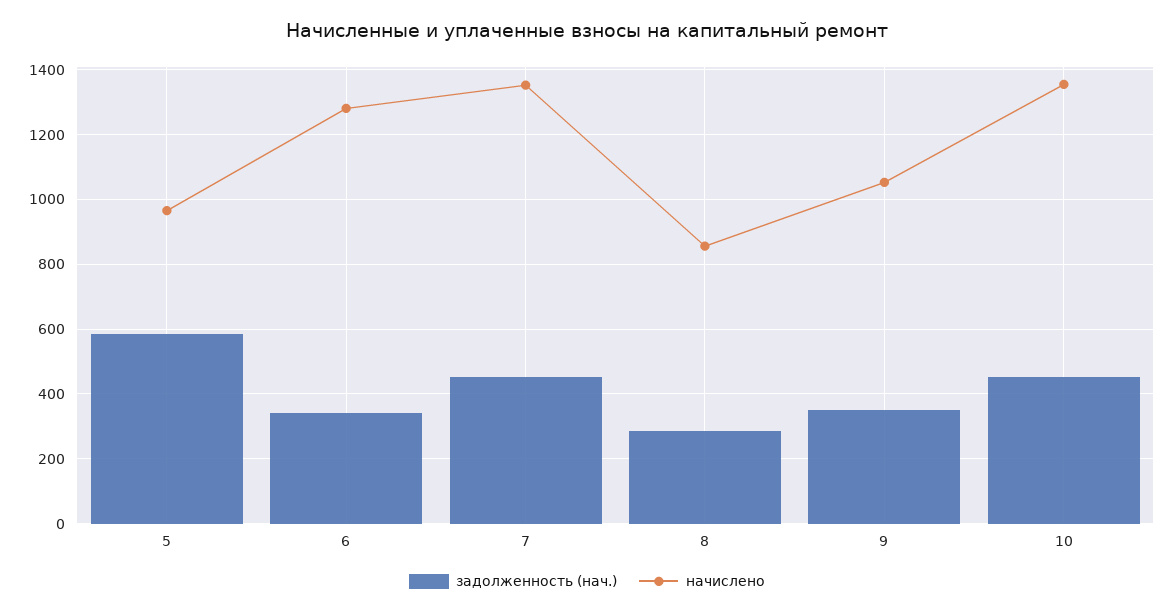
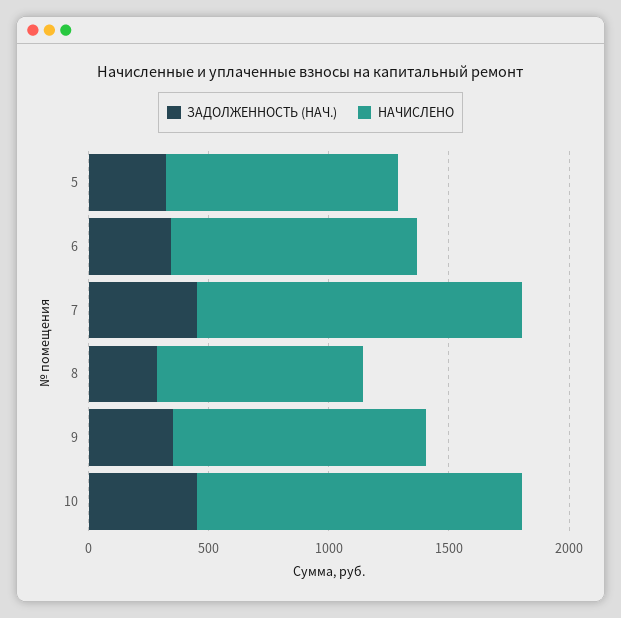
  {
    "задолженность (нач.)": {
-     "5": 580,
+     "5": 300,
      "6": 340,
      "7": 460,
      "8": 280,
      "9": 360,
      "10": 460
    },
    "начислено": {
      "5": 960,
-     "6": 1280,
+     "6": 1000,
      "7": 1360,
      "8": 860,
      "9": 1060,
      "10": 1360
    }
  }

